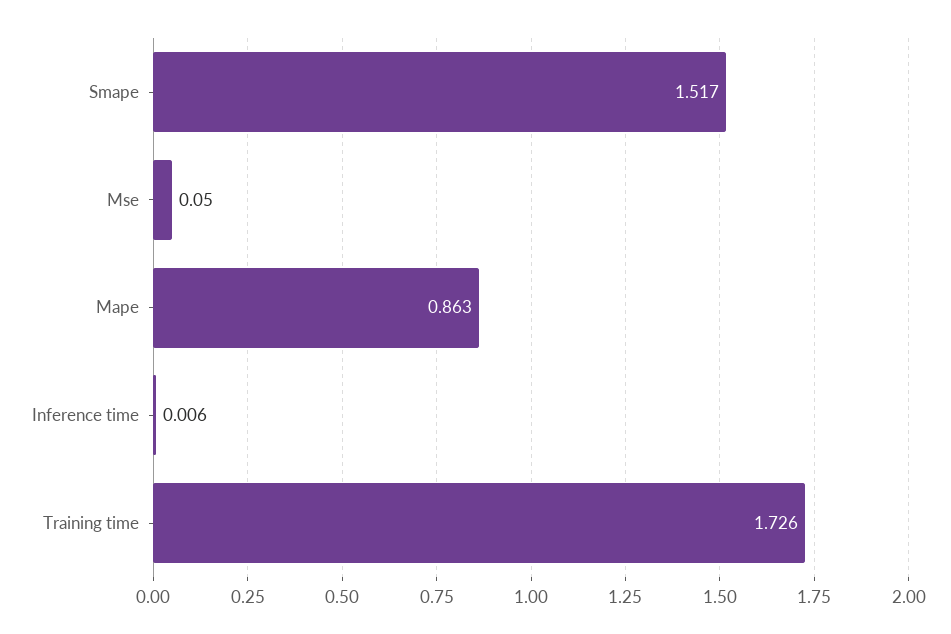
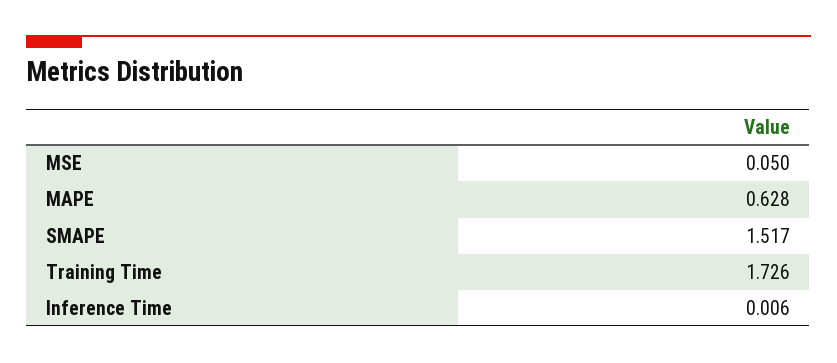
  {
    "Smape": 1.517,
    "Mse": 0.05,
-   "Mape": 0.863,
+   "Mape": 0.628,
    "Inference time": 0.006,
    "Training time": 1.726
  }

